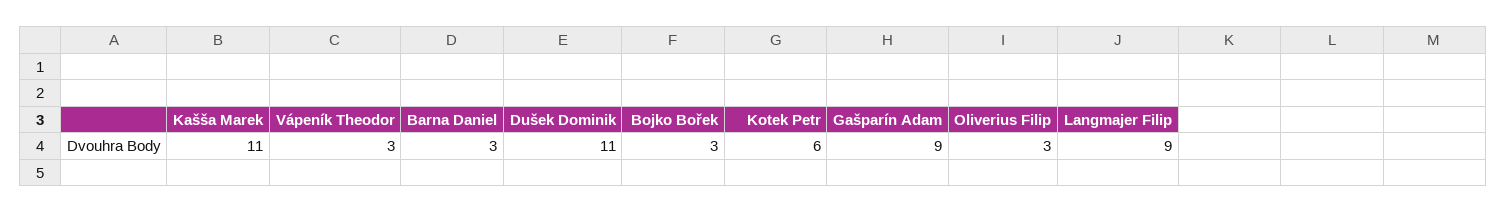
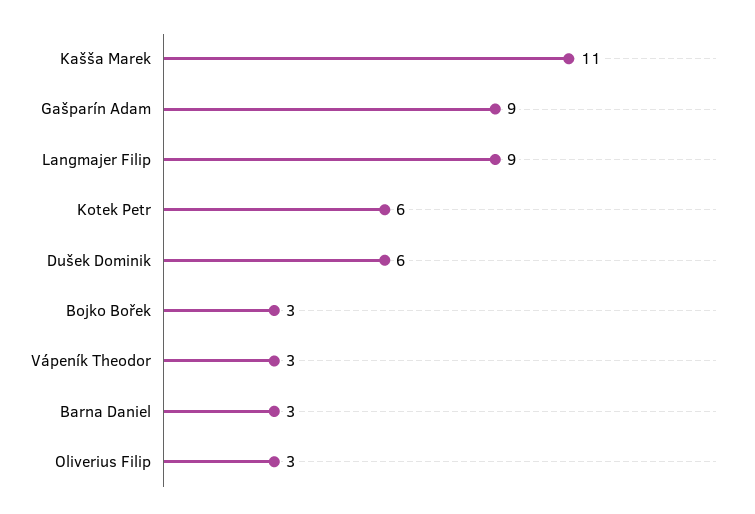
  {
    "Kašša Marek": 11,
    "Vápeník Theodor": 3,
    "Barna Daniel": 3,
-   "Dušek Dominik": 11,
+   "Dušek Dominik": 6,
    "Bojko Bořek": 3,
    "Kotek Petr": 6,
    "Gašparín Adam": 9,
    "Oliverius Filip": 3,
    "Langmajer Filip": 9
  }

